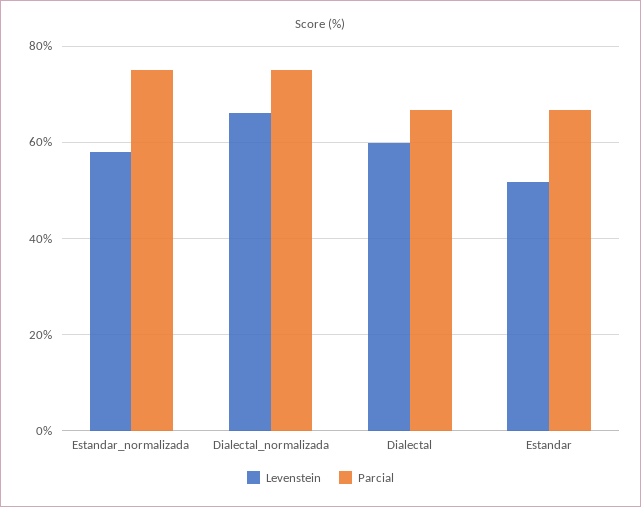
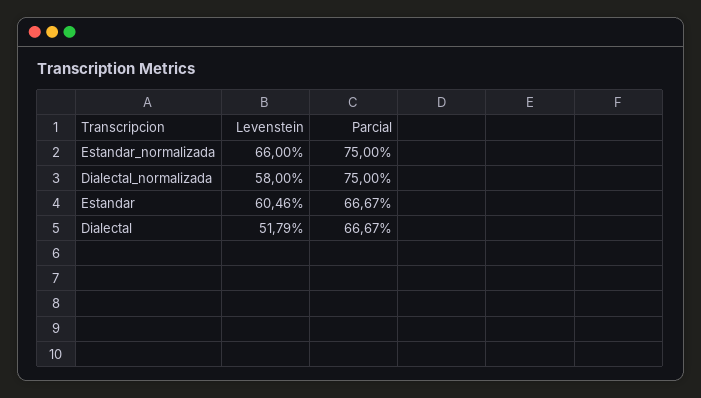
  {
    "Levenstein": {
-     "Estandar_normalizada": 58,
+     "Estandar_normalizada": 66,
-     "Dialectal_normalizada": 66,
+     "Dialectal_normalizada": 58,
-     "Dialectal": 60,
+     "Dialectal": 51.79,
-     "Estandar": 52
+     "Estandar": 60.46
    },
    "Parcial": {
      "Estandar_normalizada": 75,
      "Dialectal_normalizada": 75,
      "Dialectal": 66.67,
      "Estandar": 66.67
    }
  }

